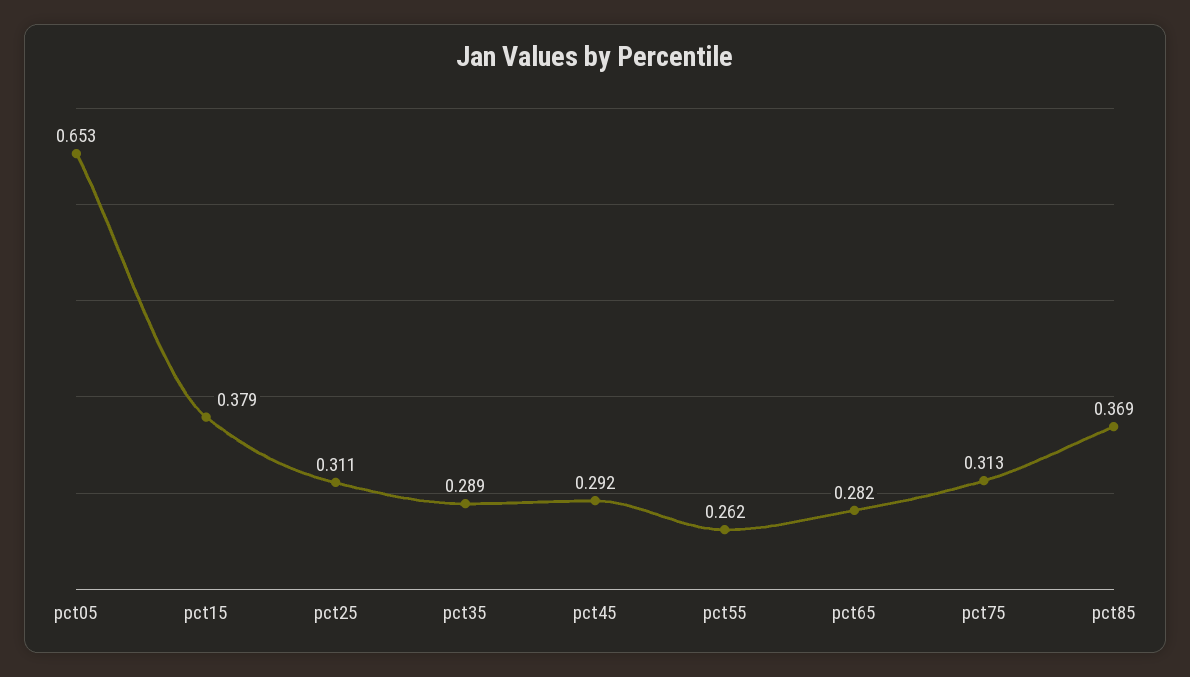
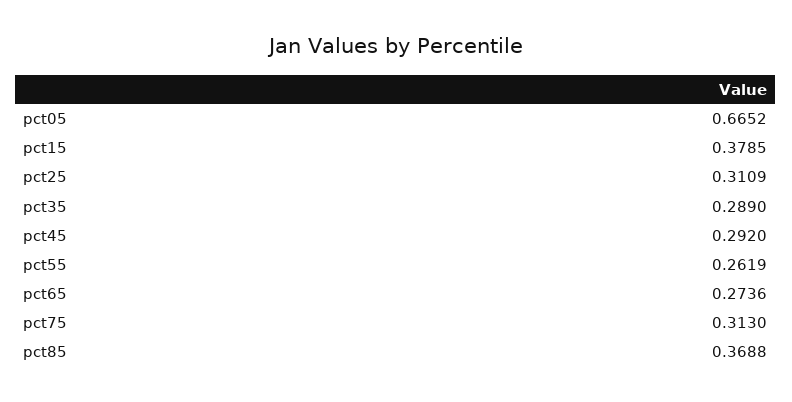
  {
-   "pct05": 0.653,
+   "pct05": 0.6652,
    "pct15": 0.3785,
    "pct25": 0.3109,
    "pct35": 0.289,
    "pct45": 0.292,
    "pct55": 0.2619,
-   "pct65": 0.282,
+   "pct65": 0.2736,
    "pct75": 0.313,
    "pct85": 0.3688
  }

